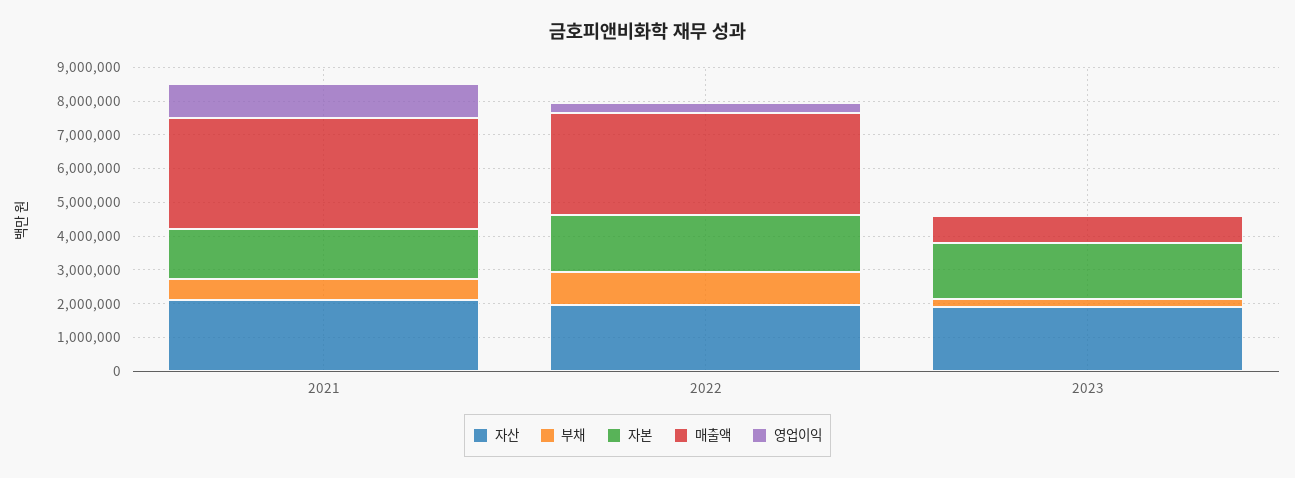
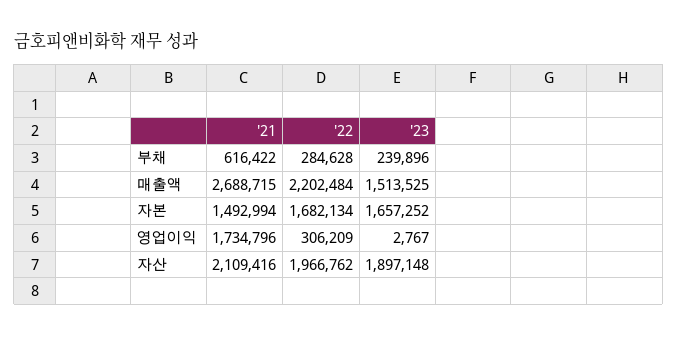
  {
    "자산": {
      "2021": 2109416,
      "2022": 1966762,
      "2023": 1897148
    },
    "부채": {
      "2021": 616422,
-     "2022": 1000000,
+     "2022": 284628,
      "2023": 239896
    },
    "자본": {
      "2021": 1492994,
      "2022": 1682134,
      "2023": 1657252
    },
    "매출액": {
-     "2021": 3250000,
+     "2021": 2688715,
-     "2022": 3000000,
+     "2022": 2202484,
-     "2023": 750000
+     "2023": 1513525
    },
    "영업이익": {
-     "2021": 1000000,
+     "2021": 1734796,
      "2022": 306209,
      "2023": 2767
    }
  }

